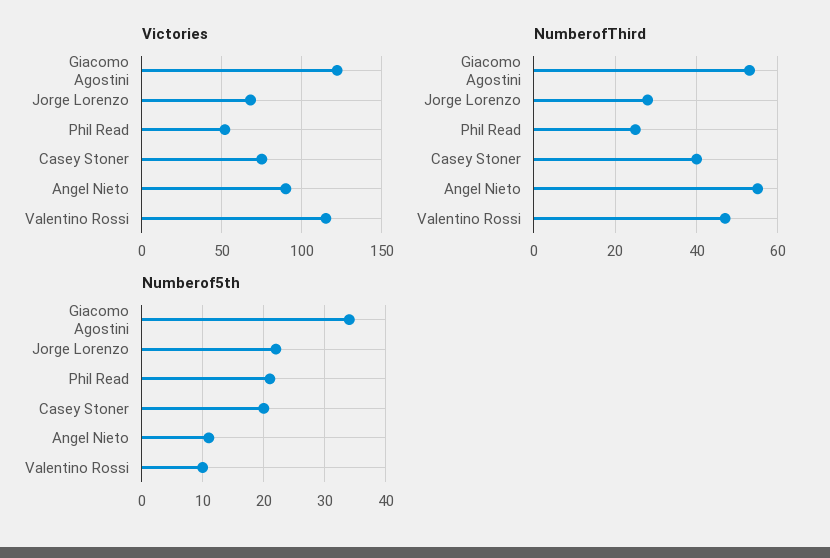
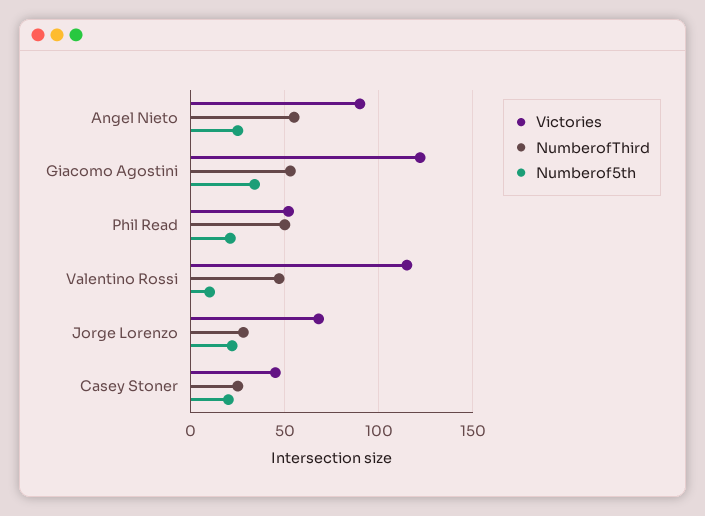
  {
    "Victories": {
      "Giacomo Agostini": 120,
      "Jorge Lorenzo": 70,
      "Phil Read": 50,
-     "Casey Stoner": 75,
+     "Casey Stoner": 45,
      "Angel Nieto": 90,
      "Valentino Rossi": 115
    },
    "NumberofThird": {
      "Giacomo Agostini": 55,
      "Jorge Lorenzo": 30,
-     "Phil Read": 25,
+     "Phil Read": 50,
-     "Casey Stoner": 40,
+     "Casey Stoner": 25,
      "Angel Nieto": 55,
      "Valentino Rossi": 45
    },
    "Numberof5th": {
      "Giacomo Agostini": 34,
      "Jorge Lorenzo": 22,
      "Phil Read": 21,
      "Casey Stoner": 20,
-     "Angel Nieto": 11,
+     "Angel Nieto": 25,
      "Valentino Rossi": 10
    }
  }

